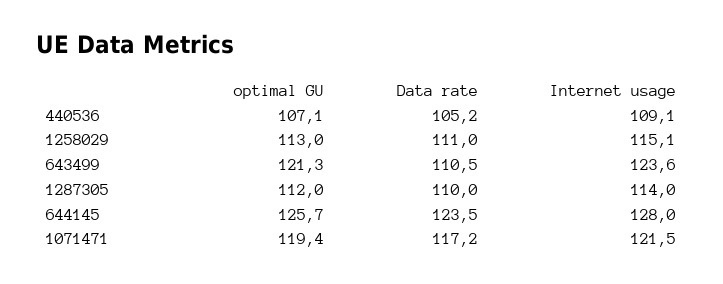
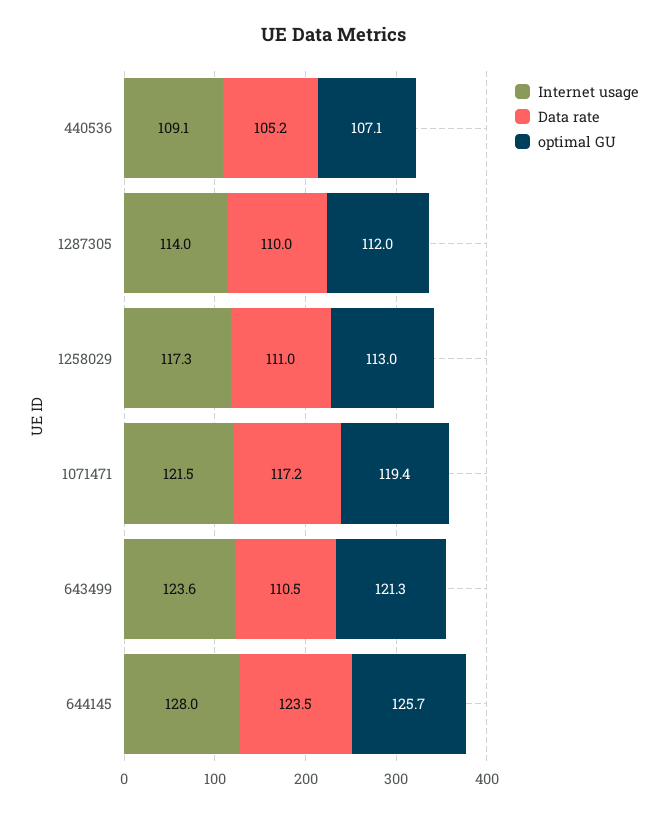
  {
    "optimal GU": {
      "440536": 107.1,
      "1258029": 113,
      "643499": 121.3,
      "1287305": 112,
      "644145": 125.7,
      "1071471": 119.4
    },
    "Data rate": {
      "440536": 105.2,
      "1258029": 111,
      "643499": 110.5,
      "1287305": 110,
      "644145": 123.5,
      "1071471": 117.2
    },
    "Internet usage": {
      "440536": 109.1,
-     "1258029": 115.1,
+     "1258029": 117.3,
      "643499": 123.6,
      "1287305": 114,
      "644145": 128,
      "1071471": 121.5
    }
  }

